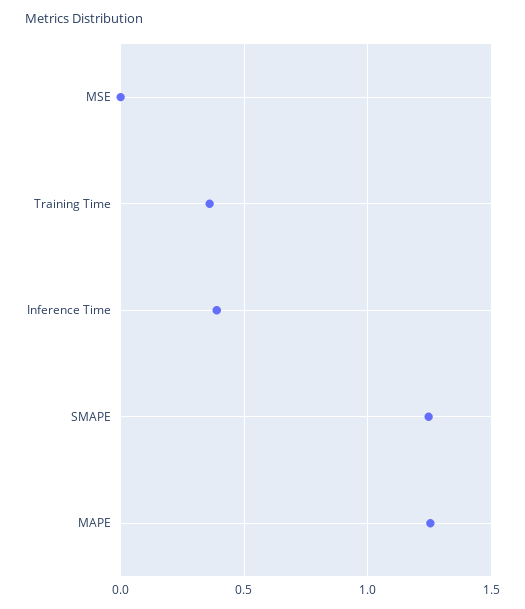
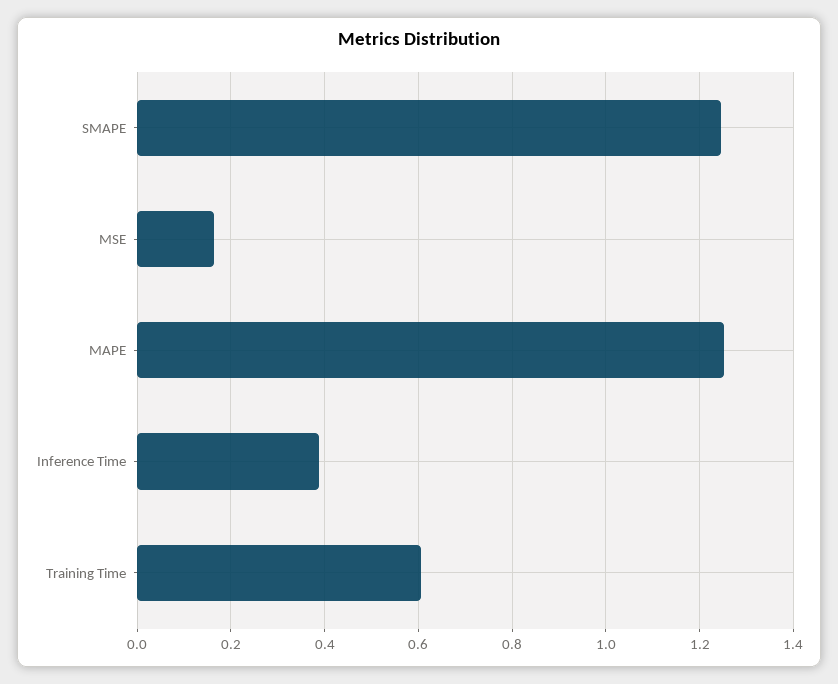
  {
-   "MSE": 0,
+   "MSE": 0.16,
-   "Training Time": 0.35,
+   "Training Time": 0.6,
    "Inference Time": 0.38,
    "SMAPE": 1.24,
    "MAPE": 1.26
  }

